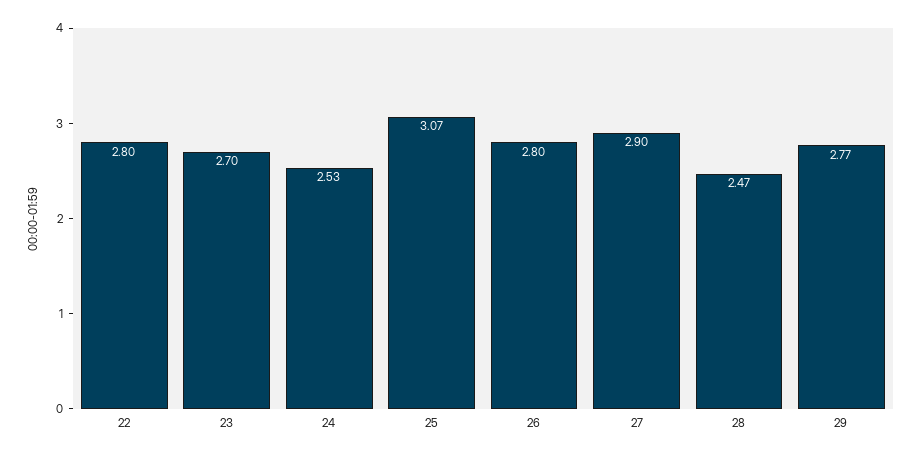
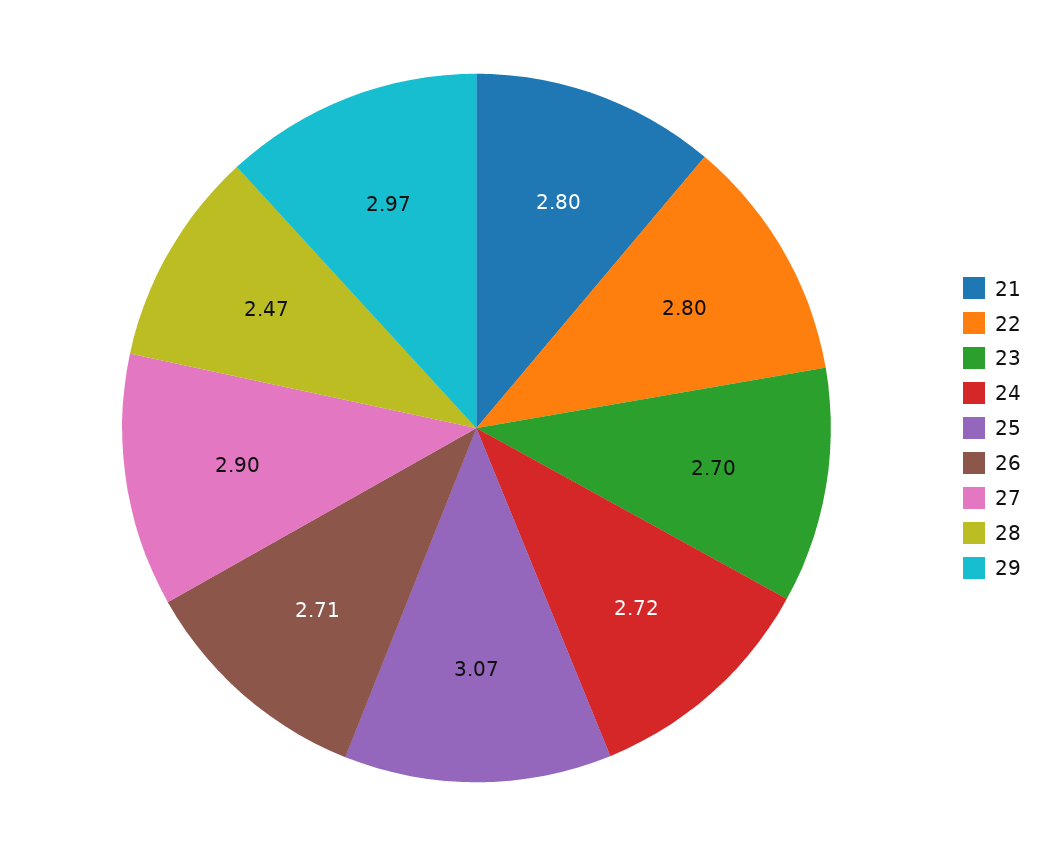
  {
    "22": 2.8,
    "23": 2.7,
-   "24": 2.53,
+   "24": 2.72,
    "25": 3.07,
-   "26": 2.8,
+   "26": 2.71,
    "27": 2.9,
    "28": 2.47,
-   "29": 2.77
+   "29": 2.97,
+   "21": 2.8
  }

